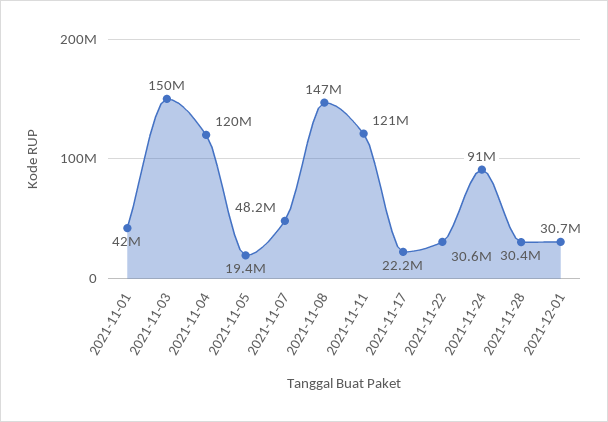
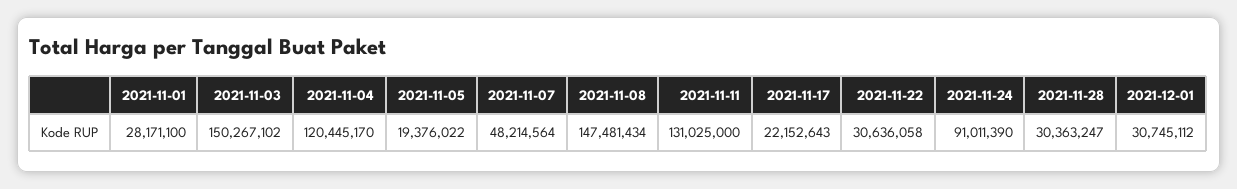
  {
-   "2021-11-01": 42000000,
+   "2021-11-01": 28171100,
    "2021-11-03": 150267102,
    "2021-11-04": 120445170,
    "2021-11-05": 19376022,
    "2021-11-07": 48214564,
    "2021-11-08": 147481434,
-   "2021-11-11": 121000000,
+   "2021-11-11": 131025000,
    "2021-11-17": 22152643,
    "2021-11-22": 30636058,
    "2021-11-24": 91011390,
    "2021-11-28": 30363247,
    "2021-12-01": 30745112
  }

